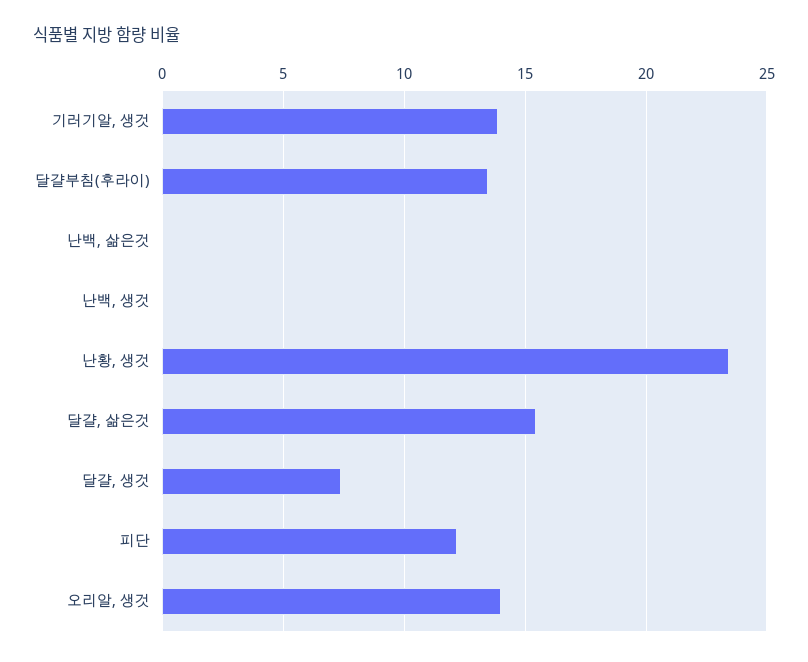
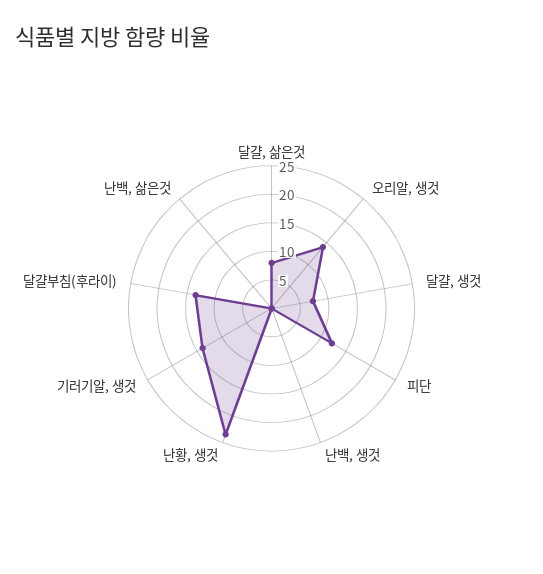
  {
    "기러기알, 생것": 14,
    "달걀부침(후라이)": 13.5,
    "난백, 삶은것": 0,
    "난백, 생것": 0,
    "난황, 생것": 23.5,
-   "달걀, 삶은것": 15.5,
+   "달걀, 삶은것": 7.5,
    "달걀, 생것": 7.5,
    "피단": 12,
    "오리알, 생것": 14
  }

